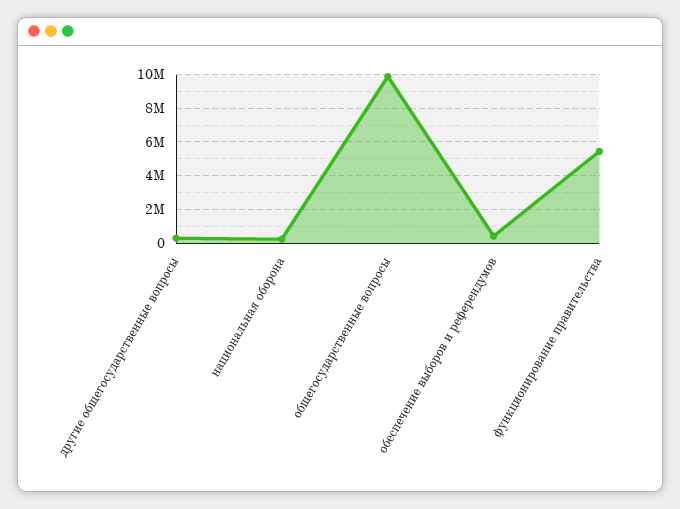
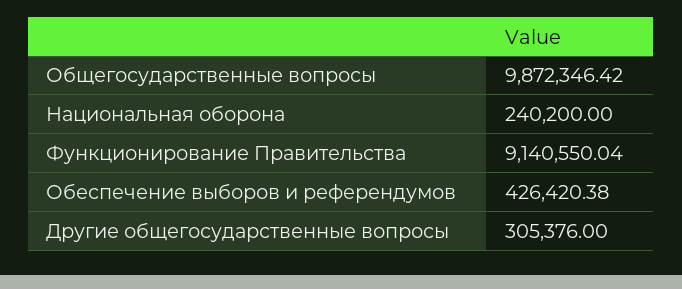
  {
    "другие общегосударственные вопросы": 305376,
    "национальная оборона": 240200,
    "общегосударственные вопросы": 9872346.42,
    "обеспечение выборов и референдумов": 426420.38,
-   "функционирование правительства": 5500000
+   "функционирование правительства": 9140550.04
  }

